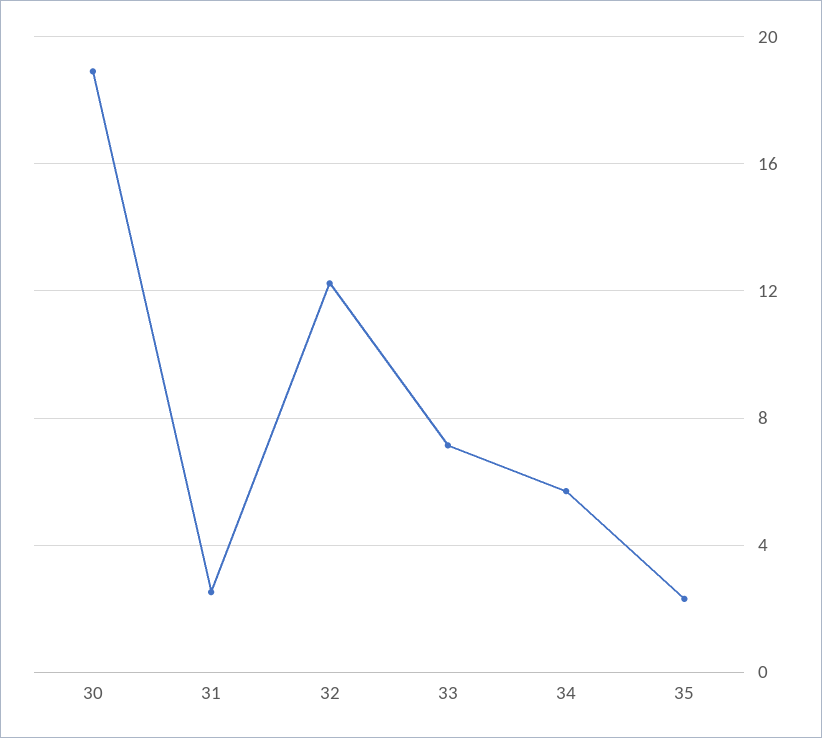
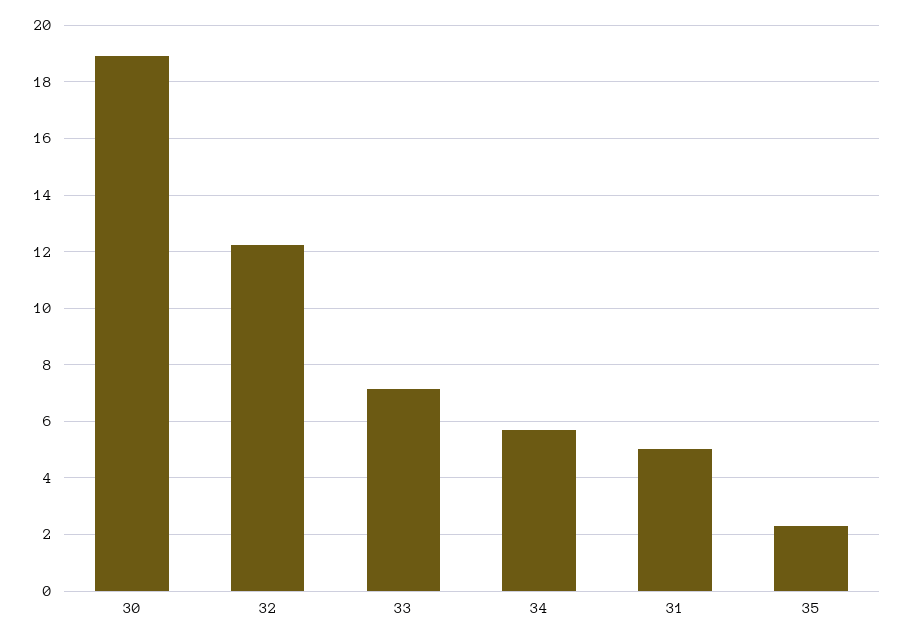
  {
    "30": 19,
-   "31": 2.5,
+   "31": 5,
    "32": 12.25,
    "33": 7.25,
    "34": 5.75,
    "35": 2.25
  }

